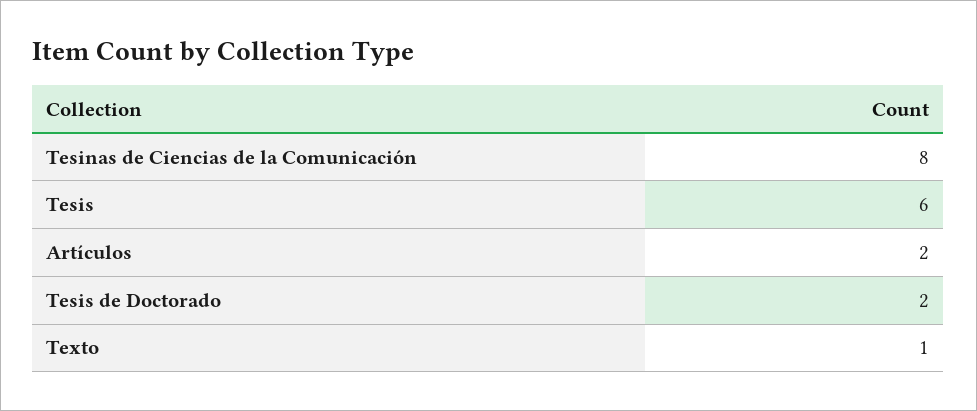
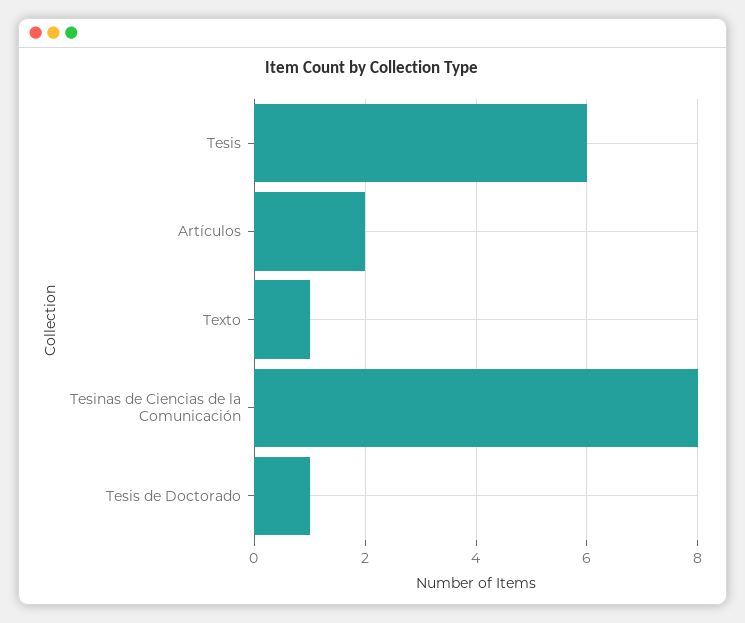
  {
    "Tesinas de Ciencias de la Comunicación": 8,
    "Tesis": 6,
    "Artículos": 2,
-   "Tesis de Doctorado": 2,
+   "Tesis de Doctorado": 1,
    "Texto": 1
  }

